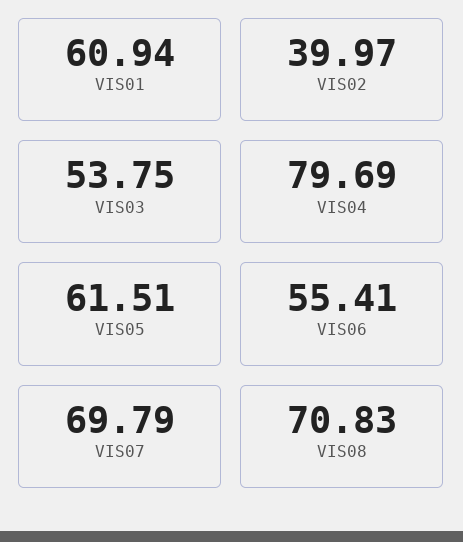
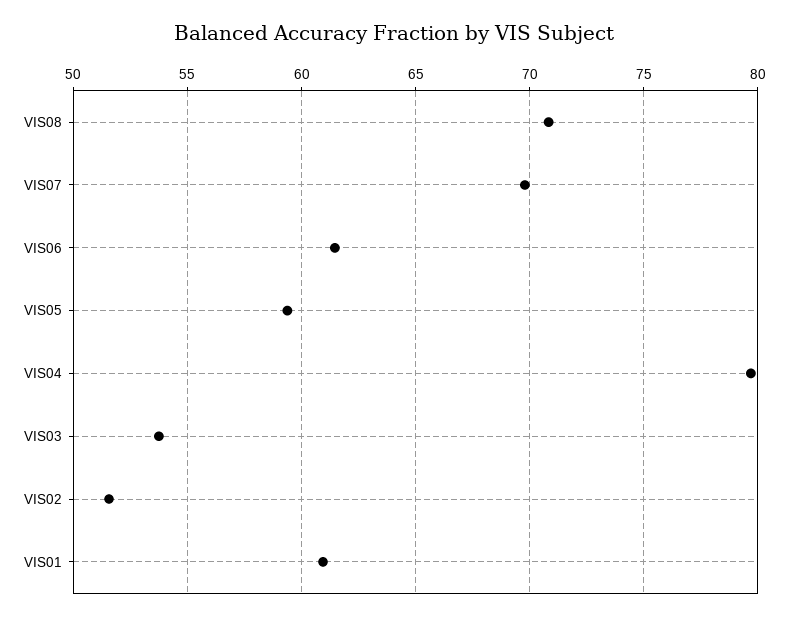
  {
    "VIS01": 60.94,
-   "VIS02": 39.97,
+   "VIS02": 51.5,
    "VIS03": 53.75,
    "VIS04": 79.69,
-   "VIS05": 61.51,
+   "VIS05": 59.5,
-   "VIS06": 55.41,
+   "VIS06": 61.5,
    "VIS07": 69.79,
    "VIS08": 70.83
  }

